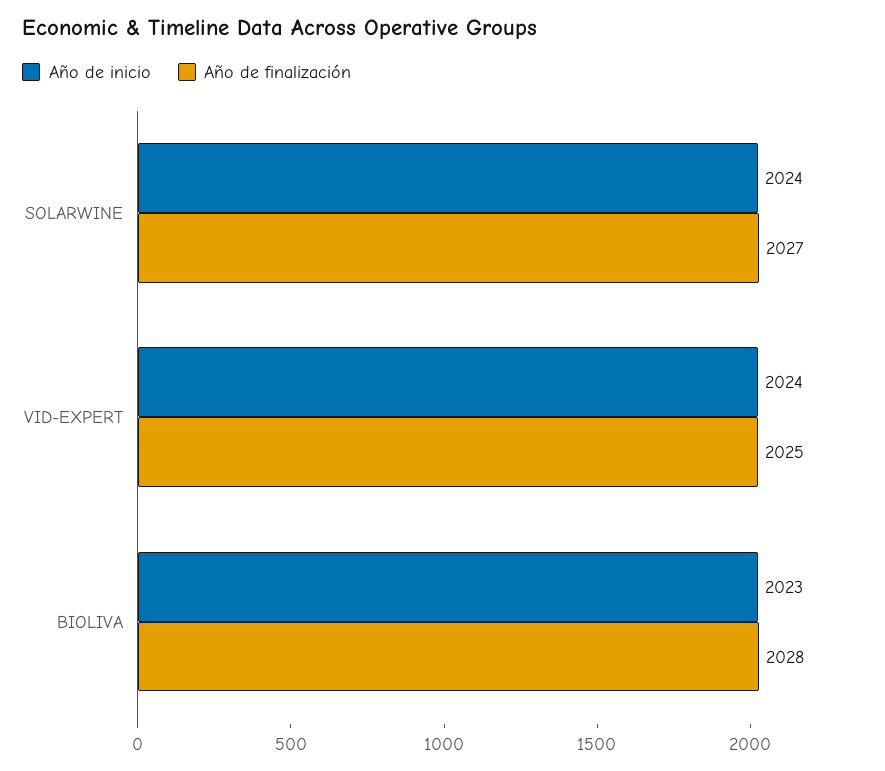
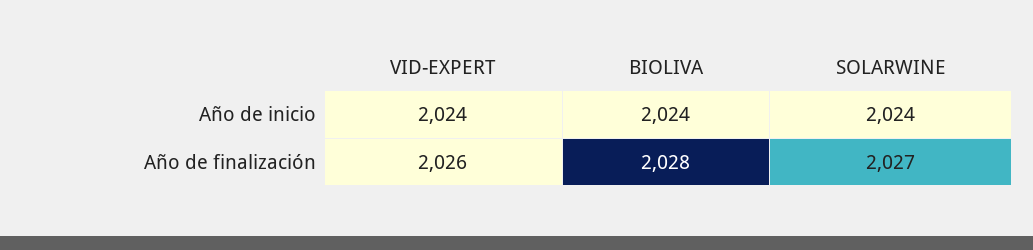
  {
    "Año de inicio": {
      "SOLARWINE": 2024,
      "VID-EXPERT": 2024,
-     "BIOLIVA": 2023
+     "BIOLIVA": 2024
    },
    "Año de finalización": {
      "SOLARWINE": 2027,
-     "VID-EXPERT": 2025,
+     "VID-EXPERT": 2026,
      "BIOLIVA": 2028
    }
  }

